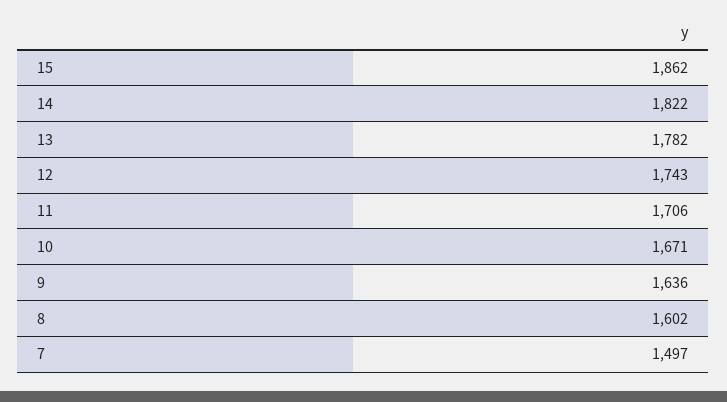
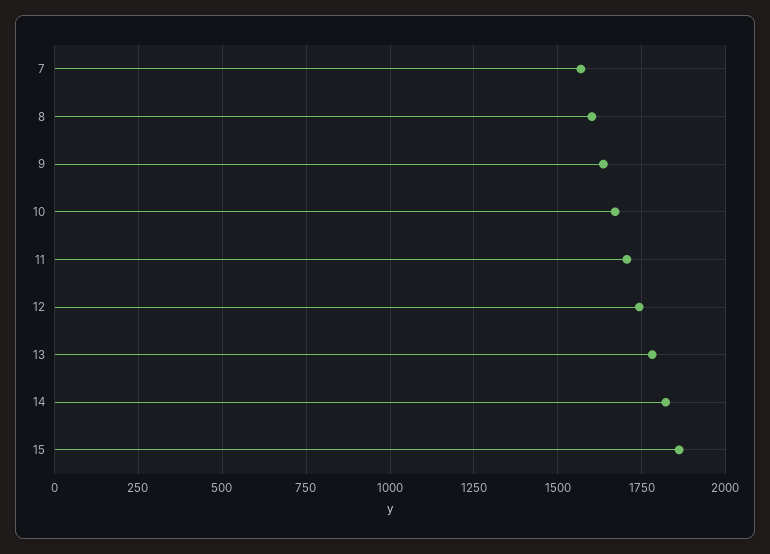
  {
    "15": 1862,
    "14": 1822,
    "13": 1782,
    "12": 1743,
    "11": 1706,
    "10": 1671,
    "9": 1636,
    "8": 1602,
-   "7": 1497
+   "7": 1575
  }

